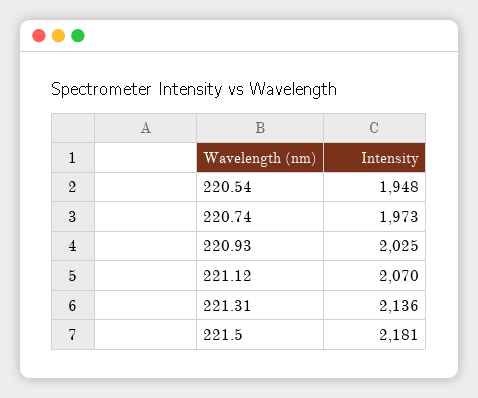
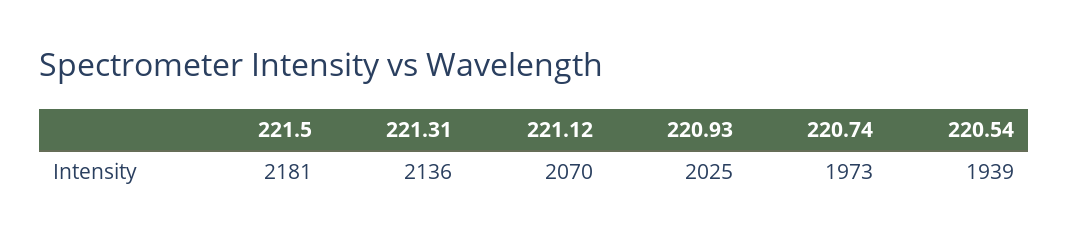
  {
-   "220.54": 1948,
+   "220.54": 1939,
    "220.74": 1973,
    "220.93": 2025,
    "221.12": 2070,
    "221.31": 2136,
    "221.5": 2181
  }

